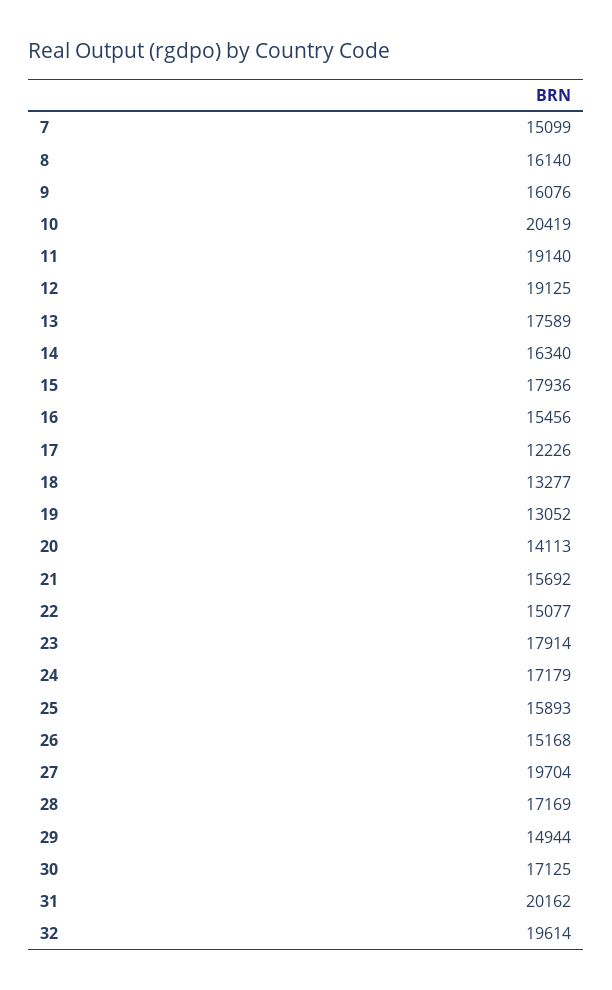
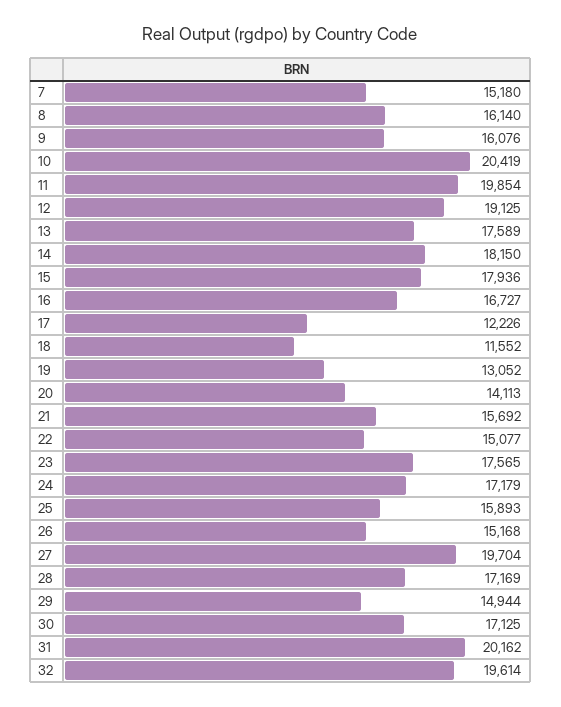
  {
-   "7": 15099,
+   "7": 15180,
    "8": 16140,
    "9": 16076,
    "10": 20419,
-   "11": 19140,
+   "11": 19854,
    "12": 19125,
    "13": 17589,
-   "14": 16340,
+   "14": 18150,
    "15": 17936,
-   "16": 15456,
+   "16": 16727,
    "17": 12226,
-   "18": 13277,
+   "18": 11552,
    "19": 13052,
    "20": 14113,
    "21": 15692,
    "22": 15077,
-   "23": 17914,
+   "23": 17565,
    "24": 17179,
    "25": 15893,
    "26": 15168,
    "27": 19704,
    "28": 17169,
    "29": 14944,
    "30": 17125,
    "31": 20162,
    "32": 19614
  }

